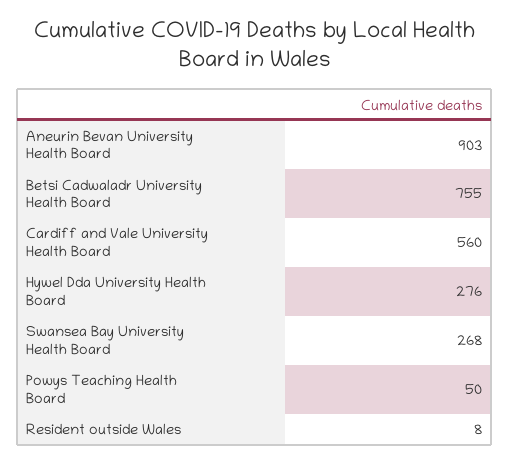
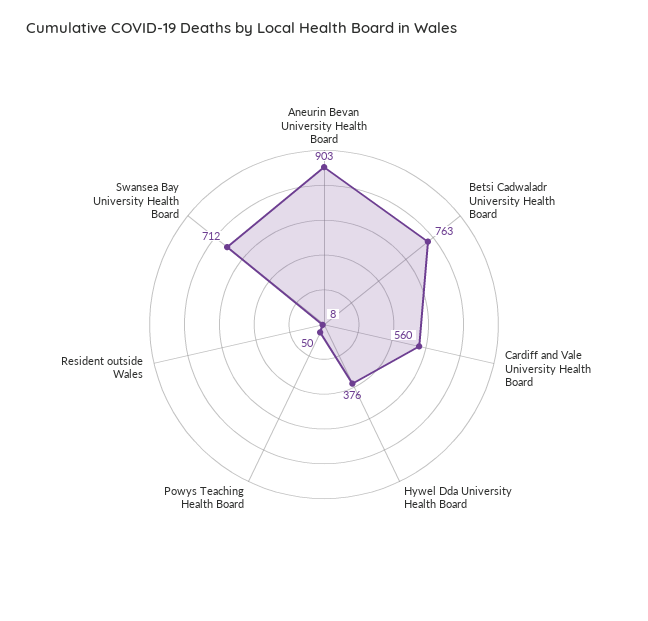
  {
    "Aneurin Bevan University Health Board": 903,
-   "Betsi Cadwaladr University Health Board": 755,
+   "Betsi Cadwaladr University Health Board": 763,
    "Cardiff and Vale University Health Board": 560,
-   "Hywel Dda University Health Board": 276,
+   "Hywel Dda University Health Board": 376,
-   "Swansea Bay University Health Board": 268,
+   "Swansea Bay University Health Board": 712,
    "Powys Teaching Health Board": 50,
    "Resident outside Wales": 8
  }

